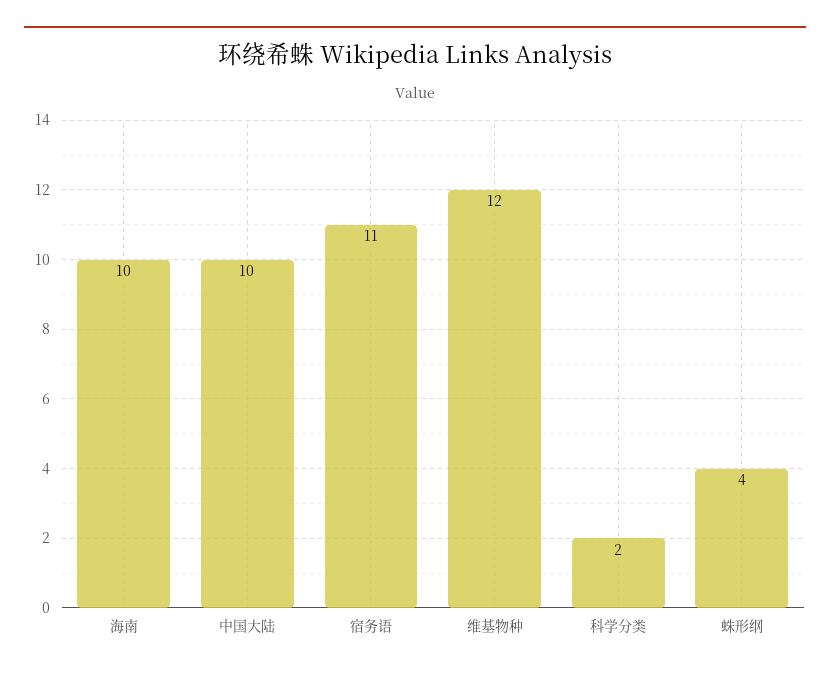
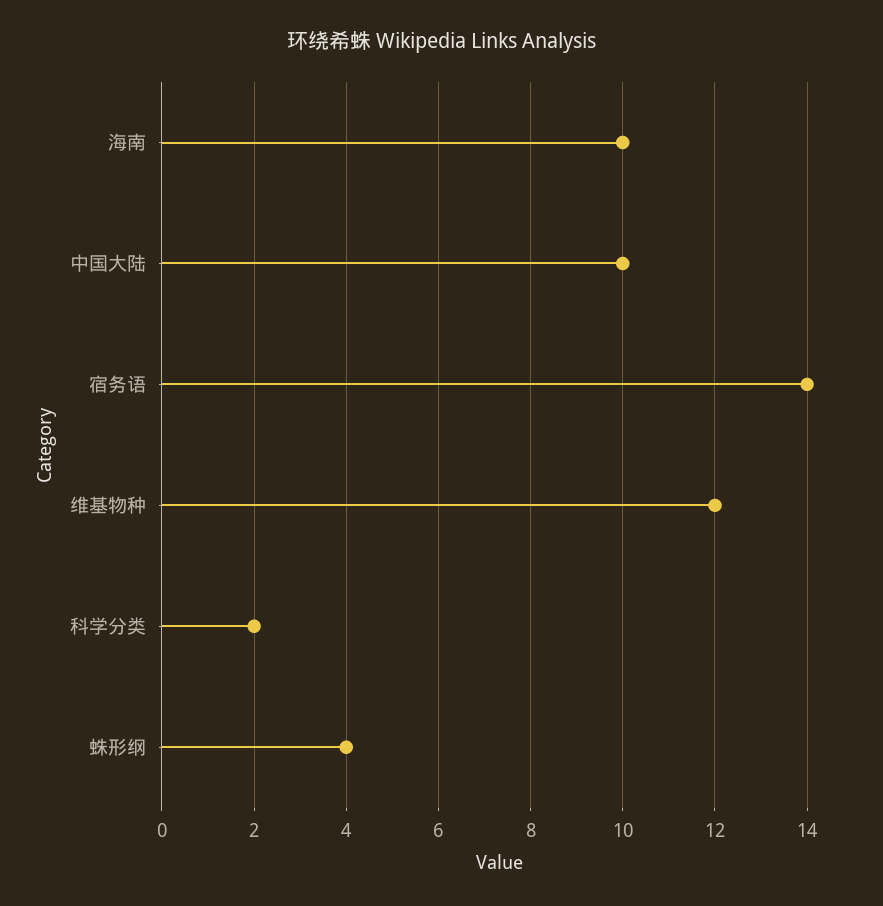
  {
    "海南": 10,
    "中国大陆": 10,
-   "宿务语": 11,
+   "宿务语": 14,
    "维基物种": 12,
    "科学分类": 2,
    "蛛形纲": 4
  }

